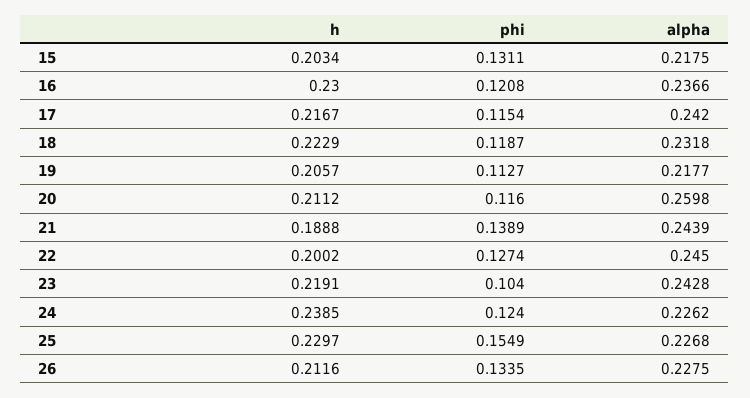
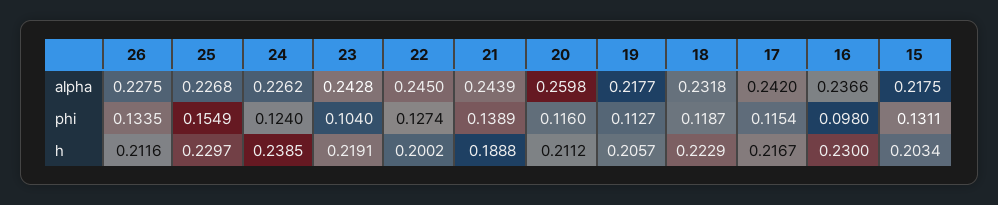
  {
    "h": {
      "15": 0.2034,
      "16": 0.23,
      "17": 0.2167,
      "18": 0.2229,
      "19": 0.2057,
      "20": 0.2112,
      "21": 0.1888,
      "22": 0.2002,
      "23": 0.2191,
      "24": 0.2385,
      "25": 0.2297,
      "26": 0.2116
    },
    "phi": {
      "15": 0.1311,
-     "16": 0.1208,
+     "16": 0.098,
      "17": 0.1154,
      "18": 0.1187,
      "19": 0.1127,
      "20": 0.116,
      "21": 0.1389,
      "22": 0.1274,
      "23": 0.104,
      "24": 0.124,
      "25": 0.1549,
      "26": 0.1335
    },
    "alpha": {
      "15": 0.2175,
      "16": 0.2366,
      "17": 0.242,
      "18": 0.2318,
      "19": 0.2177,
      "20": 0.2598,
      "21": 0.2439,
      "22": 0.245,
      "23": 0.2428,
      "24": 0.2262,
      "25": 0.2268,
      "26": 0.2275
    }
  }

